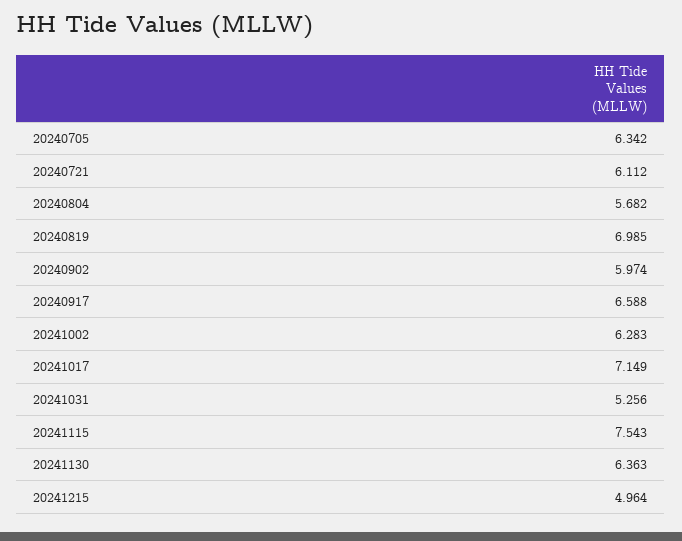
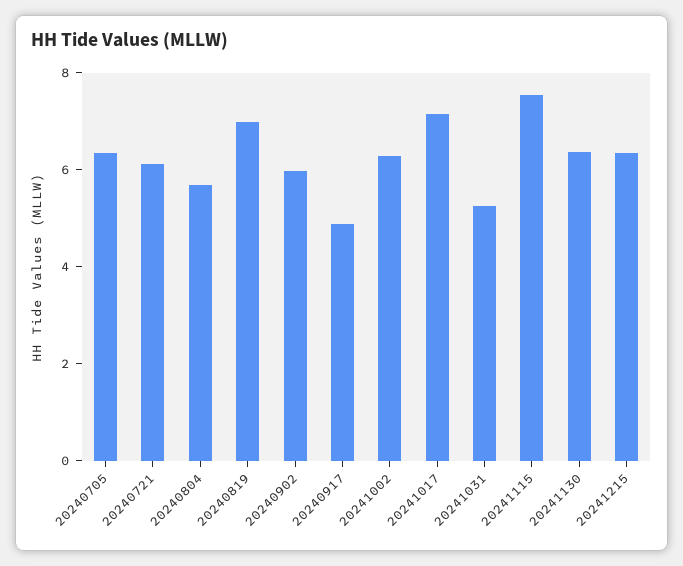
  {
    "20240705": 6.342,
    "20240721": 6.112,
    "20240804": 5.682,
    "20240819": 6.985,
    "20240902": 5.974,
-   "20240917": 6.588,
+   "20240917": 5,
    "20241002": 6.283,
    "20241017": 7.149,
    "20241031": 5.256,
    "20241115": 7.543,
    "20241130": 6.363,
-   "20241215": 4.964
+   "20241215": 6.5
  }

